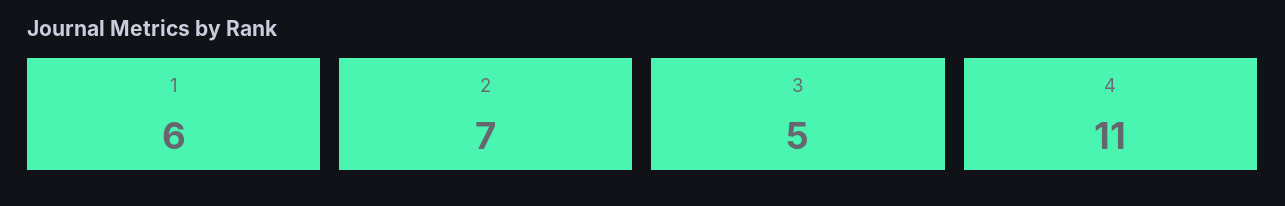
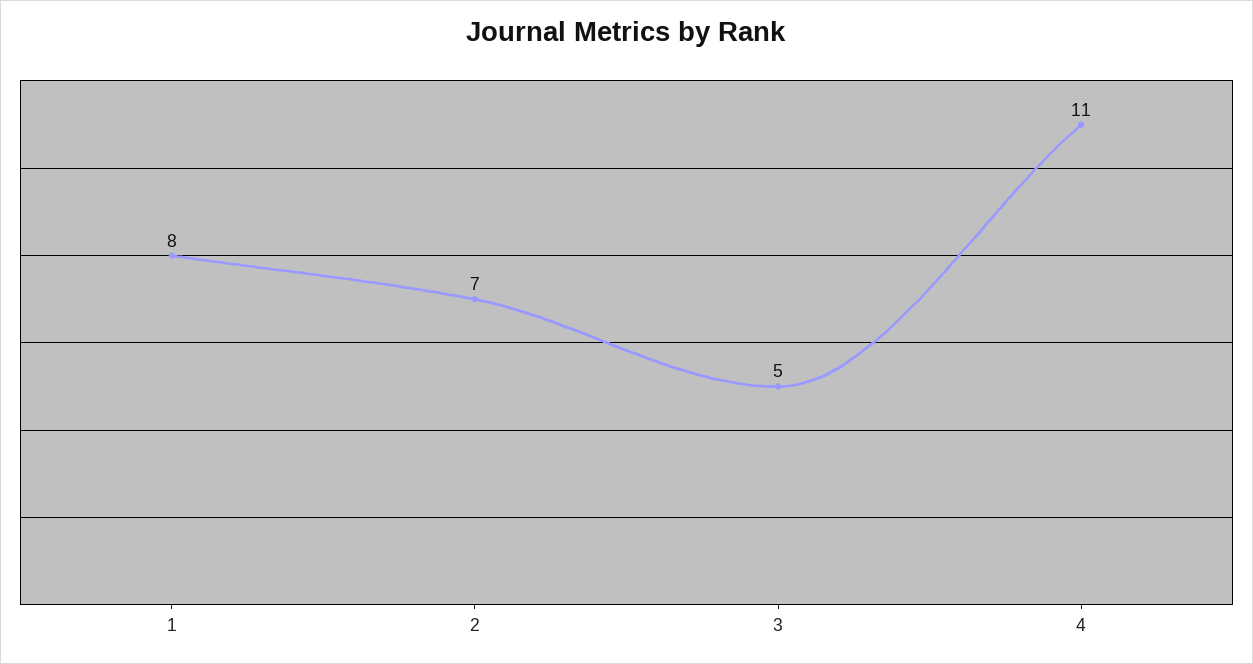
  {
-   "1": 6,
+   "1": 8,
    "2": 7,
    "3": 5,
    "4": 11
  }

